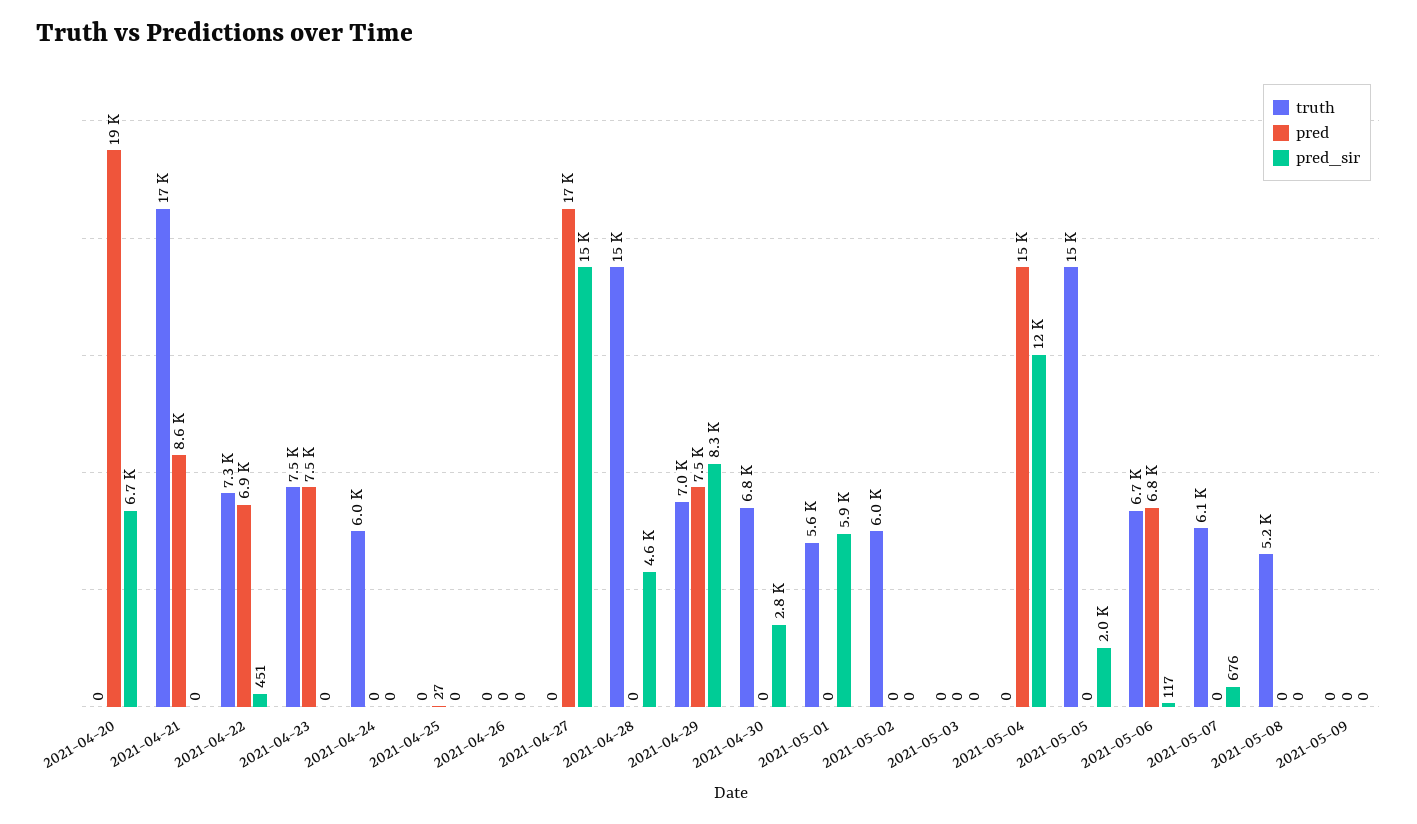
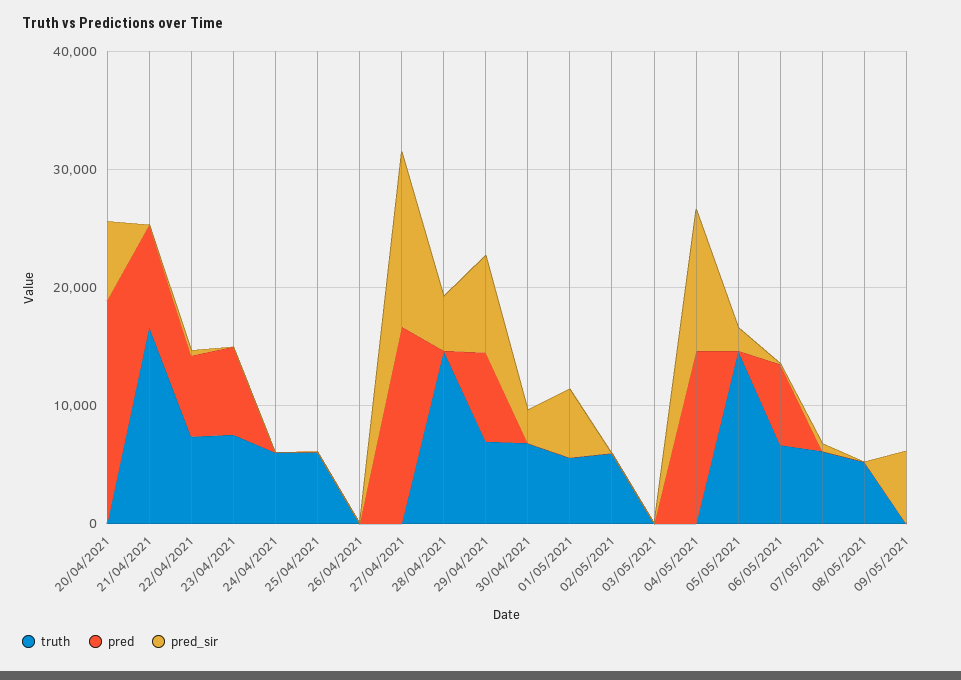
  {
    "truth": {
      "2021-04-20": 0,
      "2021-04-21": 17000,
      "2021-04-22": 7300,
      "2021-04-23": 7500,
      "2021-04-24": 6000,
-     "2021-04-25": 0,
+     "2021-04-25": 6000,
      "2021-04-26": 0,
      "2021-04-27": 0,
      "2021-04-28": 15000,
      "2021-04-29": 7000,
      "2021-04-30": 6800,
      "2021-05-01": 5600,
      "2021-05-02": 6000,
      "2021-05-03": 0,
      "2021-05-04": 0,
      "2021-05-05": 15000,
      "2021-05-06": 6700,
      "2021-05-07": 6100,
      "2021-05-08": 5200,
      "2021-05-09": 0
    },
    "pred": {
      "2021-04-20": 19000,
      "2021-04-21": 8600,
      "2021-04-22": 6900,
      "2021-04-23": 7500,
      "2021-04-24": 0,
      "2021-04-25": 27,
      "2021-04-26": 0,
      "2021-04-27": 17000,
      "2021-04-28": 0,
      "2021-04-29": 7500,
      "2021-04-30": 0,
      "2021-05-01": 0,
      "2021-05-02": 0,
      "2021-05-03": 0,
      "2021-05-04": 15000,
      "2021-05-05": 0,
      "2021-05-06": 6800,
      "2021-05-07": 0,
      "2021-05-08": 0,
      "2021-05-09": 0
    },
    "pred_sir": {
      "2021-04-20": 6700,
      "2021-04-21": 0,
      "2021-04-22": 451,
      "2021-04-23": 0,
      "2021-04-24": 0,
      "2021-04-25": 0,
      "2021-04-26": 0,
      "2021-04-27": 15000,
      "2021-04-28": 4600,
      "2021-04-29": 8300,
      "2021-04-30": 2800,
      "2021-05-01": 5900,
      "2021-05-02": 0,
      "2021-05-03": 0,
      "2021-05-04": 12000,
      "2021-05-05": 2000,
      "2021-05-06": 117,
      "2021-05-07": 676,
      "2021-05-08": 0,
-     "2021-05-09": 0
+     "2021-05-09": 6000
    }
  }

